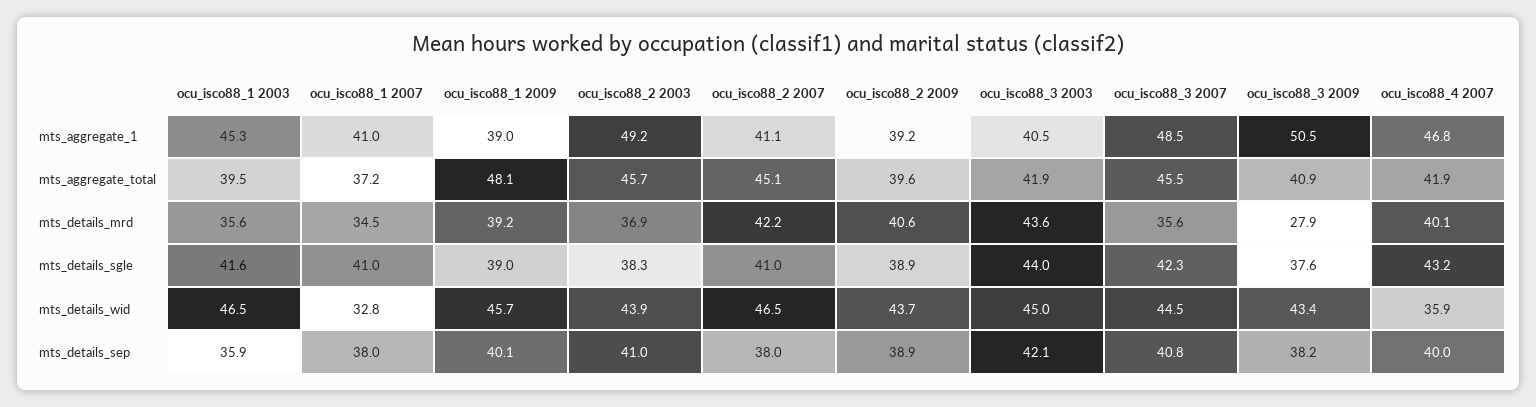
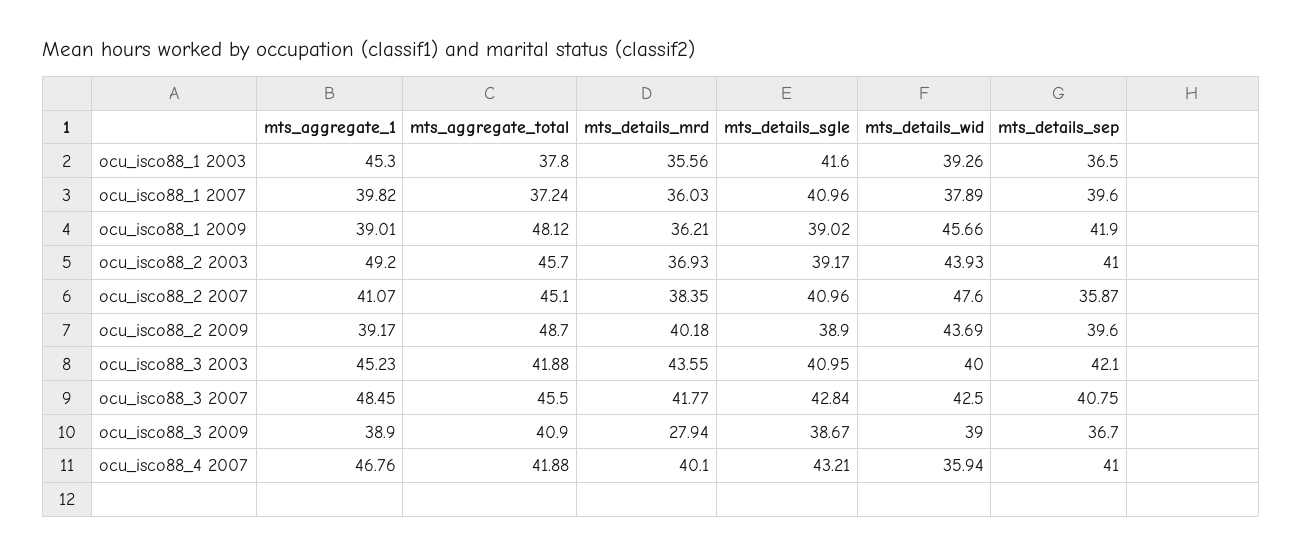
  {
    "ocu_isco88_1 2003": {
      "mts_aggregate_1": 45.3,
-     "mts_aggregate_total": 39.5,
+     "mts_aggregate_total": 37.8,
      "mts_details_mrd": 35.56,
      "mts_details_sgle": 41.6,
-     "mts_details_wid": 46.5,
+     "mts_details_wid": 39.26,
-     "mts_details_sep": 35.9
+     "mts_details_sep": 36.5
    },
    "ocu_isco88_1 2007": {
-     "mts_aggregate_1": 41,
+     "mts_aggregate_1": 39.82,
      "mts_aggregate_total": 37.24,
-     "mts_details_mrd": 34.5,
+     "mts_details_mrd": 36.03,
      "mts_details_sgle": 40.96,
-     "mts_details_wid": 32.8,
+     "mts_details_wid": 37.89,
-     "mts_details_sep": 38
+     "mts_details_sep": 39.6
    },
    "ocu_isco88_1 2009": {
      "mts_aggregate_1": 39.01,
      "mts_aggregate_total": 48.12,
-     "mts_details_mrd": 39.2,
+     "mts_details_mrd": 36.21,
      "mts_details_sgle": 39.02,
      "mts_details_wid": 45.66,
-     "mts_details_sep": 40.1
+     "mts_details_sep": 41.9
    },
    "ocu_isco88_2 2003": {
      "mts_aggregate_1": 49.2,
      "mts_aggregate_total": 45.7,
      "mts_details_mrd": 36.93,
-     "mts_details_sgle": 38.3,
+     "mts_details_sgle": 39.17,
      "mts_details_wid": 43.93,
      "mts_details_sep": 41
    },
    "ocu_isco88_2 2007": {
      "mts_aggregate_1": 41.07,
      "mts_aggregate_total": 45.1,
-     "mts_details_mrd": 42.2,
+     "mts_details_mrd": 38.35,
      "mts_details_sgle": 40.96,
-     "mts_details_wid": 46.5,
+     "mts_details_wid": 47.6,
-     "mts_details_sep": 38
+     "mts_details_sep": 35.87
    },
    "ocu_isco88_2 2009": {
      "mts_aggregate_1": 39.17,
-     "mts_aggregate_total": 39.6,
+     "mts_aggregate_total": 48.7,
-     "mts_details_mrd": 40.6,
+     "mts_details_mrd": 40.18,
      "mts_details_sgle": 38.9,
      "mts_details_wid": 43.69,
-     "mts_details_sep": 38.9
+     "mts_details_sep": 39.6
    },
    "ocu_isco88_3 2003": {
-     "mts_aggregate_1": 40.5,
+     "mts_aggregate_1": 45.23,
      "mts_aggregate_total": 41.88,
      "mts_details_mrd": 43.55,
-     "mts_details_sgle": 44,
+     "mts_details_sgle": 40.95,
-     "mts_details_wid": 45,
+     "mts_details_wid": 40,
      "mts_details_sep": 42.1
    },
    "ocu_isco88_3 2007": {
      "mts_aggregate_1": 48.45,
      "mts_aggregate_total": 45.5,
-     "mts_details_mrd": 35.6,
+     "mts_details_mrd": 41.77,
-     "mts_details_sgle": 42.3,
+     "mts_details_sgle": 42.84,
-     "mts_details_wid": 44.5,
+     "mts_details_wid": 42.5,
      "mts_details_sep": 40.75
    },
    "ocu_isco88_3 2009": {
-     "mts_aggregate_1": 50.5,
+     "mts_aggregate_1": 38.9,
      "mts_aggregate_total": 40.9,
      "mts_details_mrd": 27.94,
-     "mts_details_sgle": 37.6,
+     "mts_details_sgle": 38.67,
-     "mts_details_wid": 43.4,
+     "mts_details_wid": 39,
-     "mts_details_sep": 38.2
+     "mts_details_sep": 36.7
    },
    "ocu_isco88_4 2007": {
      "mts_aggregate_1": 46.76,
      "mts_aggregate_total": 41.88,
      "mts_details_mrd": 40.1,
      "mts_details_sgle": 43.21,
      "mts_details_wid": 35.94,
-     "mts_details_sep": 40
+     "mts_details_sep": 41
    }
  }

